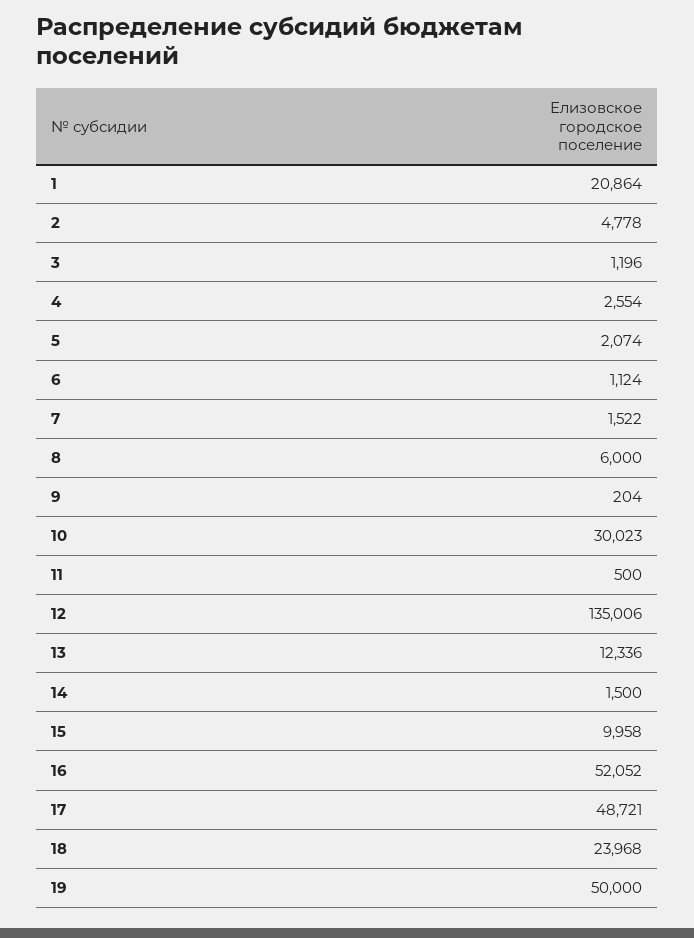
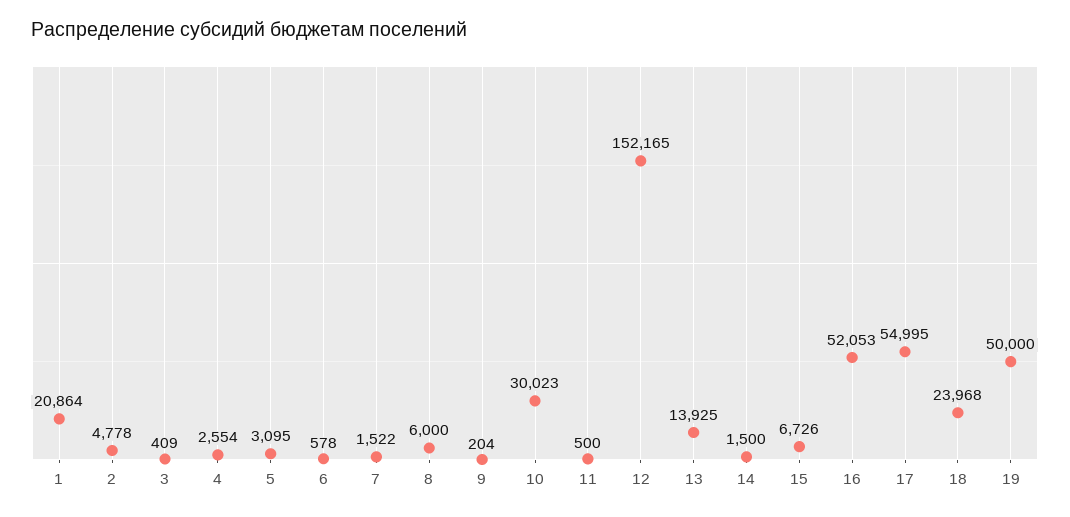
  {
    "1": 20864,
    "2": 4778,
-   "3": 1196,
+   "3": 409,
    "4": 2554,
-   "5": 2074,
+   "5": 3095,
-   "6": 1124,
+   "6": 578,
    "7": 1522,
    "8": 6000,
    "9": 204,
    "10": 30023,
    "11": 500,
-   "12": 135006,
+   "12": 152165,
-   "13": 12336,
+   "13": 13925,
    "14": 1500,
-   "15": 9958,
+   "15": 6726,
-   "16": 52052,
+   "16": 52053,
-   "17": 48721,
+   "17": 54995,
    "18": 23968,
    "19": 50000
  }

